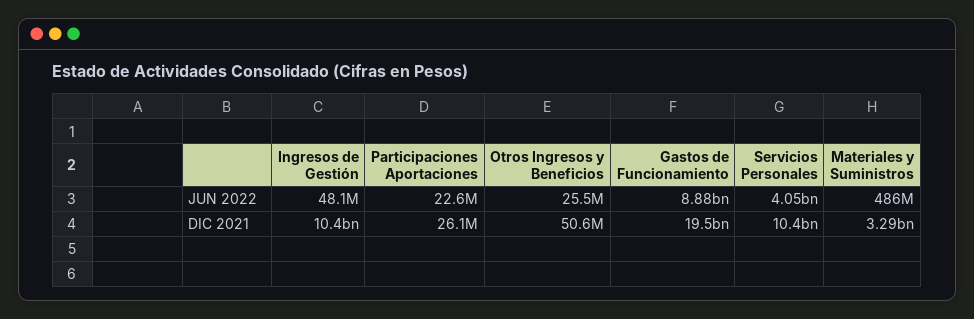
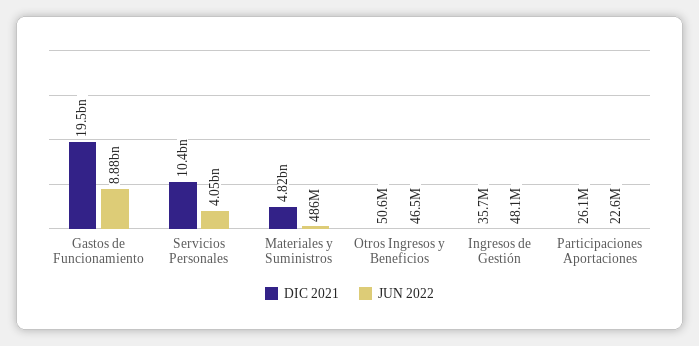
  {
    "JUN 2022": {
      "Ingresos de Gestión": 48100000,
      "Participaciones Aportaciones": 22600000,
-     "Otros Ingresos y Beneficios": 25500000,
+     "Otros Ingresos y Beneficios": 46500000,
      "Gastos de Funcionamiento": 8880000000,
      "Servicios Personales": 4050000000,
      "Materiales y Suministros": 486000000
    },
    "DIC 2021": {
-     "Ingresos de Gestión": 10400000000,
+     "Ingresos de Gestión": 35700000,
      "Participaciones Aportaciones": 26100000,
      "Otros Ingresos y Beneficios": 50600000,
      "Gastos de Funcionamiento": 19500000000,
      "Servicios Personales": 10400000000,
-     "Materiales y Suministros": 3290000000
+     "Materiales y Suministros": 4820000000
    }
  }

